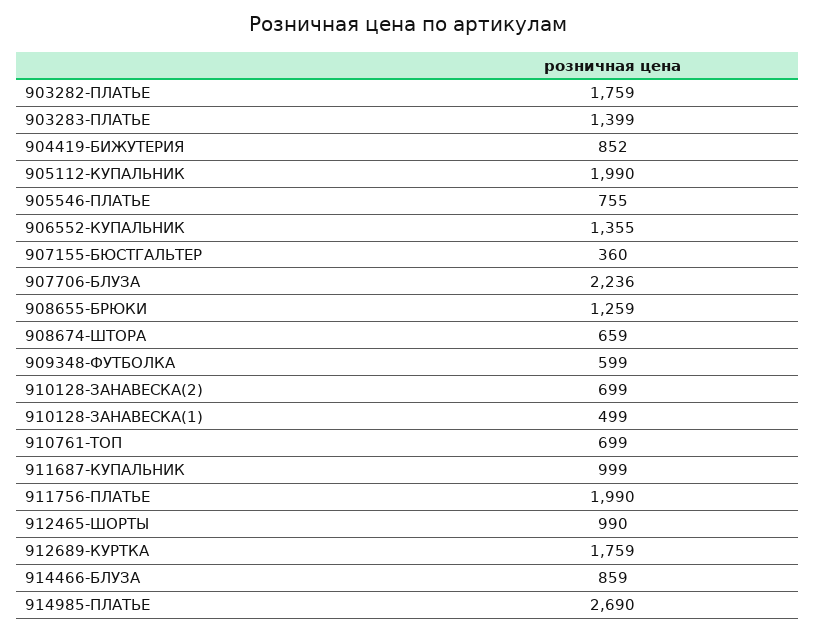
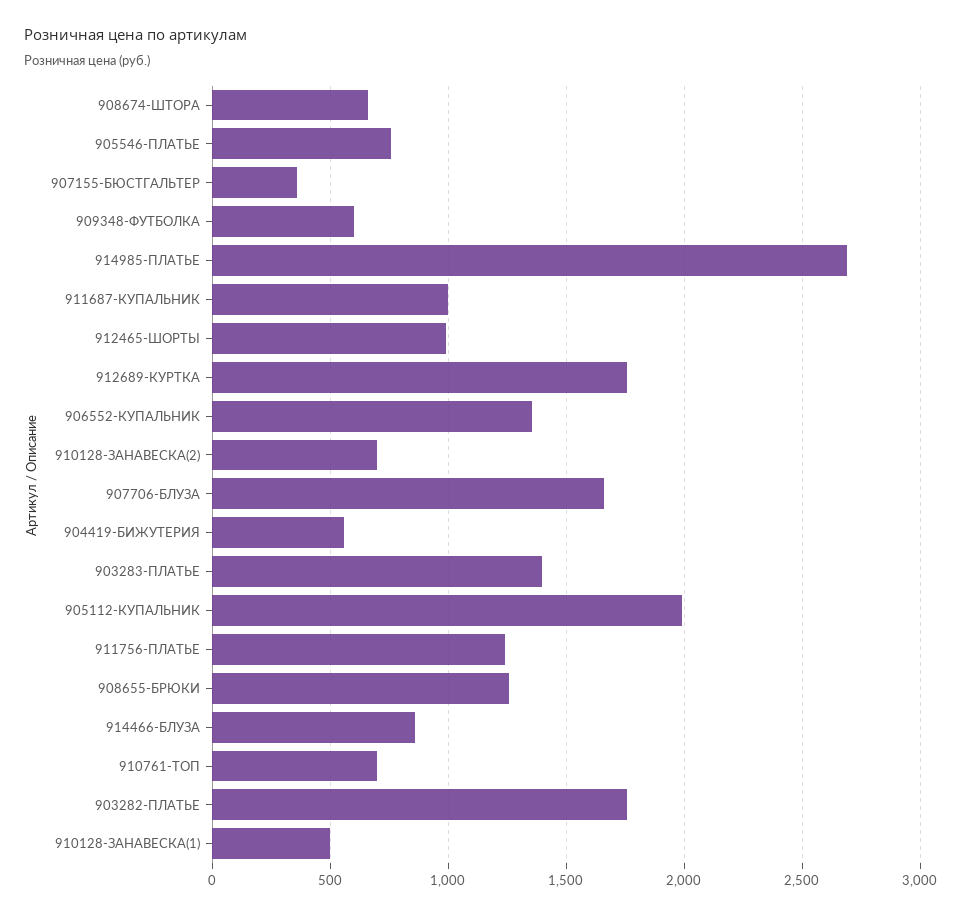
  {
    "903282-ПЛАТЬЕ": 1759,
    "903283-ПЛАТЬЕ": 1399,
-   "904419-БИЖУТЕРИЯ": 852,
+   "904419-БИЖУТЕРИЯ": 550,
    "905112-КУПАЛЬНИК": 1990,
    "905546-ПЛАТЬЕ": 755,
    "906552-КУПАЛЬНИК": 1355,
    "907155-БЮСТГАЛЬТЕР": 360,
-   "907706-БЛУЗА": 2236,
+   "907706-БЛУЗА": 1650,
    "908655-БРЮКИ": 1259,
    "908674-ШТОРА": 659,
    "909348-ФУТБОЛКА": 599,
    "910128-ЗАНАВЕСКА(2)": 699,
    "910128-ЗАНАВЕСКА(1)": 499,
    "910761-ТОП": 699,
    "911687-КУПАЛЬНИК": 999,
-   "911756-ПЛАТЬЕ": 1990,
+   "911756-ПЛАТЬЕ": 1250,
    "912465-ШОРТЫ": 990,
    "912689-КУРТКА": 1759,
    "914466-БЛУЗА": 859,
    "914985-ПЛАТЬЕ": 2690
  }

